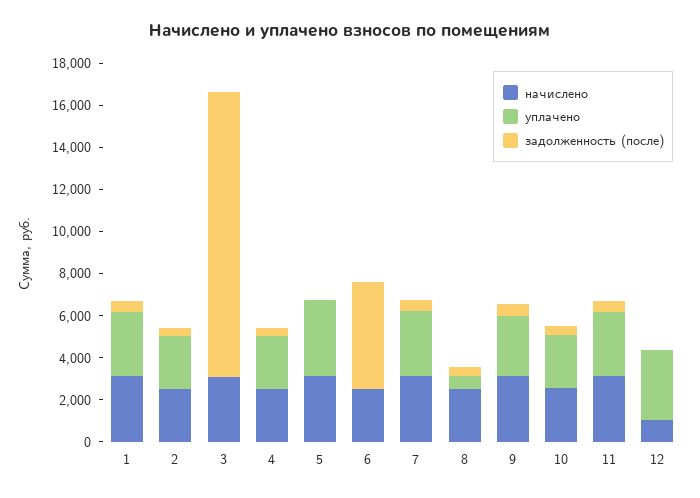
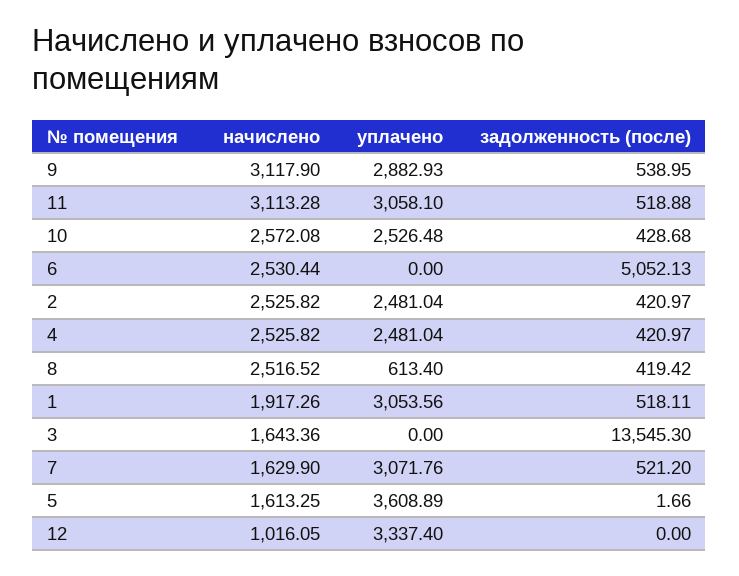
  {
    "начислено": {
-     "1": 3000,
+     "1": 1917.26,
      "2": 2525.82,
-     "3": 3000,
+     "3": 1643.36,
      "4": 2525.82,
-     "5": 3000,
+     "5": 1613.25,
      "6": 2530.44,
-     "7": 3000,
+     "7": 1629.9,
      "8": 2516.52,
      "9": 3117.9,
      "10": 2572.08,
      "11": 3113.28,
      "12": 1016.05
    },
    "уплачено": {
      "1": 3053.56,
      "2": 2481.04,
      "3": 0,
      "4": 2481.04,
      "5": 3608.89,
      "6": 0,
      "7": 3071.76,
      "8": 613.4,
      "9": 2882.93,
      "10": 2526.48,
      "11": 3058.1,
      "12": 3337.4
    },
    "задолженность (после)": {
      "1": 518.11,
      "2": 420.97,
      "3": 13545.3,
      "4": 420.97,
      "5": 1.66,
      "6": 5052.13,
      "7": 521.2,
      "8": 419.42,
      "9": 538.95,
      "10": 428.68,
      "11": 518.88,
      "12": 0
    }
  }

